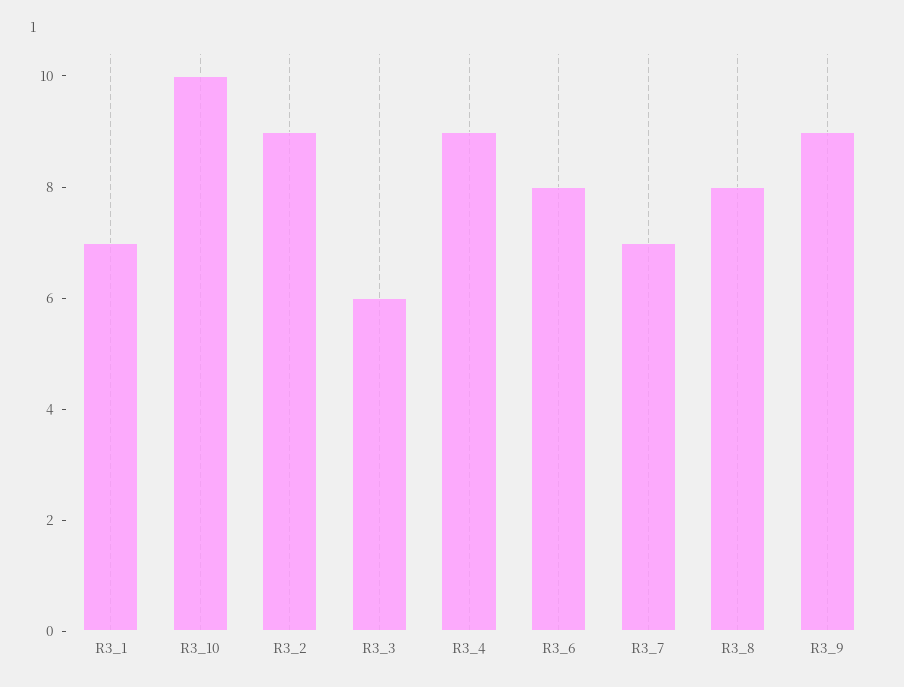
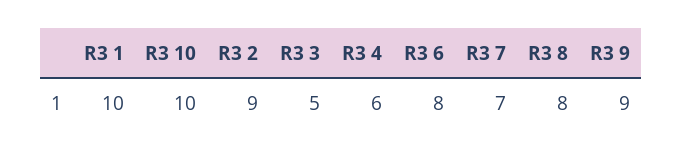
  {
-   "R3_1": 7,
+   "R3_1": 10,
    "R3_10": 10,
    "R3_2": 9,
-   "R3_3": 6,
+   "R3_3": 5,
-   "R3_4": 9,
+   "R3_4": 6,
    "R3_6": 8,
    "R3_7": 7,
    "R3_8": 8,
    "R3_9": 9
  }

